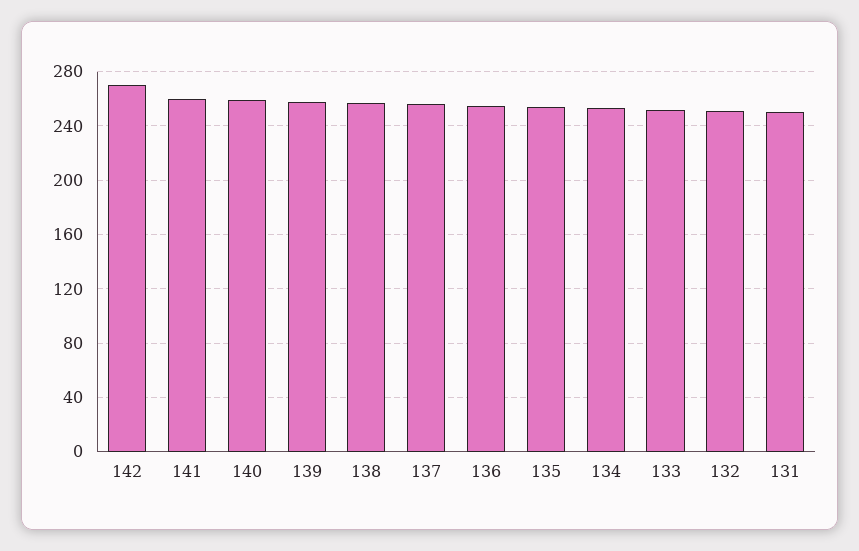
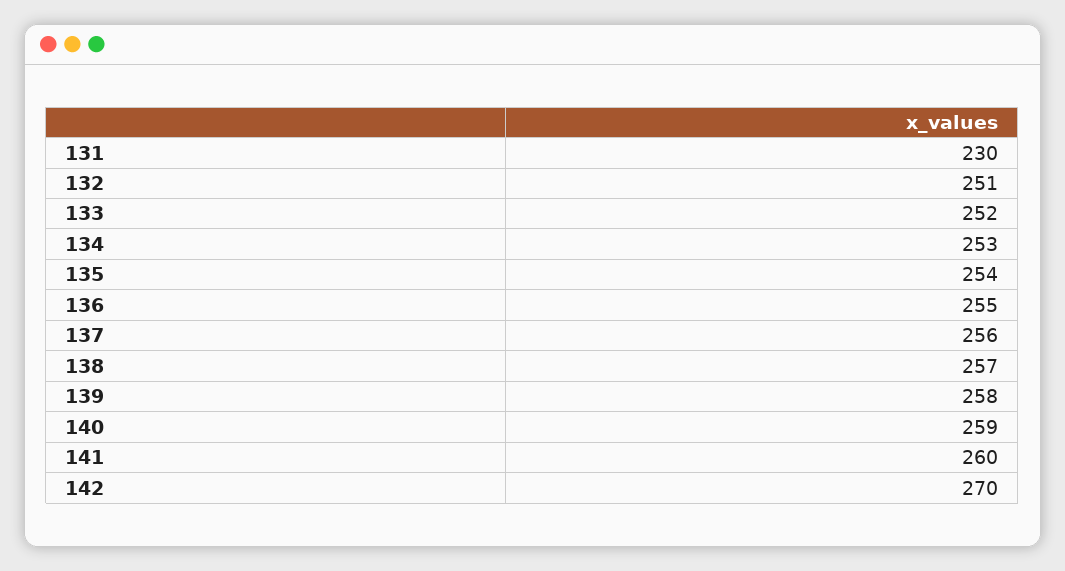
  {
    "142": 270,
    "141": 260,
    "140": 259,
    "139": 258,
    "138": 257,
    "137": 256,
    "136": 255,
    "135": 254,
    "134": 253,
    "133": 252,
    "132": 251,
-   "131": 250
+   "131": 230
  }

